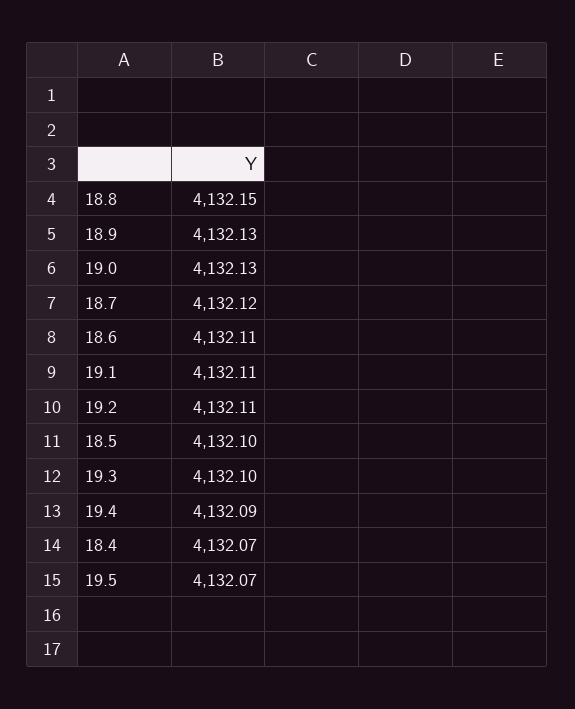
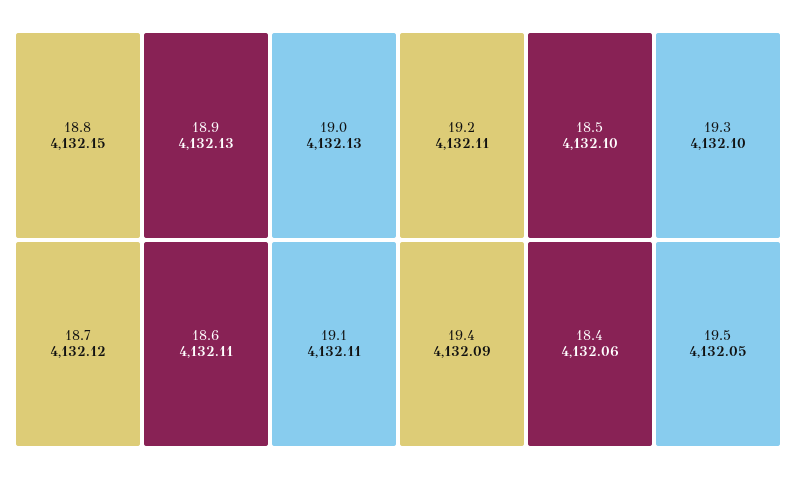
  {
    "18.8": 4132.15,
    "18.9": 4132.13,
    "19.0": 4132.13,
    "18.7": 4132.12,
    "18.6": 4132.11,
    "19.1": 4132.11,
    "19.2": 4132.11,
    "18.5": 4132.1,
    "19.3": 4132.1,
    "19.4": 4132.09,
-   "18.4": 4132.07,
+   "18.4": 4132.06,
-   "19.5": 4132.07
+   "19.5": 4132.05
  }

